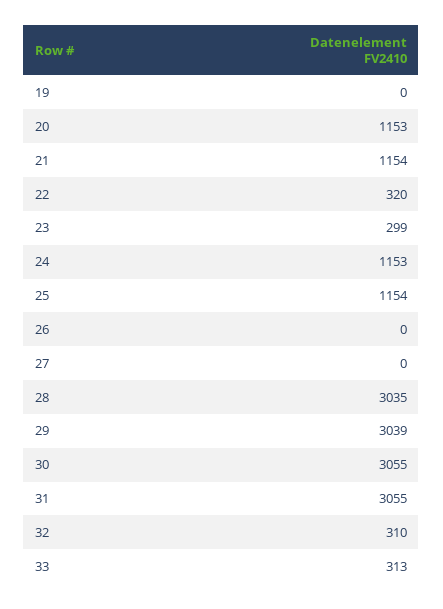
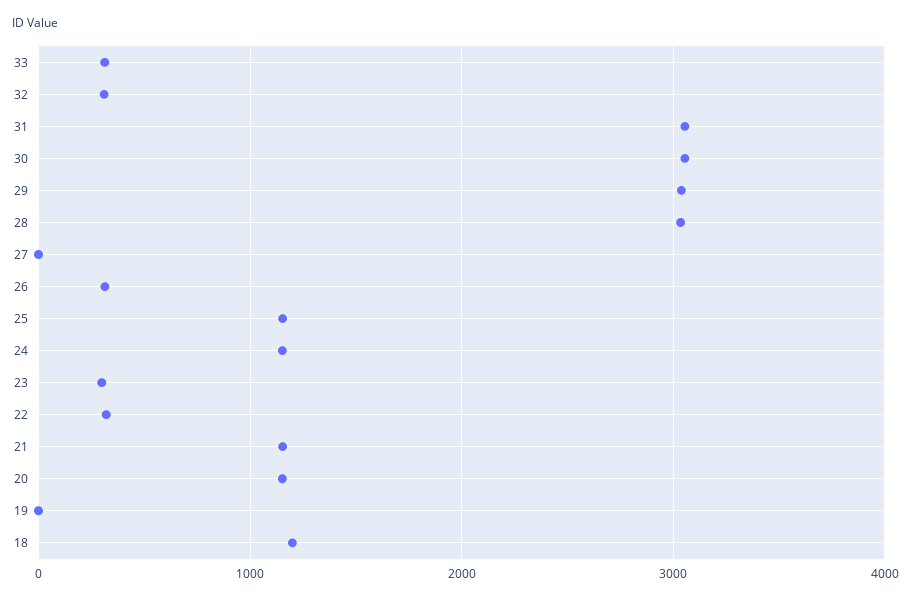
  {
    "19": 0,
    "20": 1153,
    "21": 1154,
    "22": 320,
    "23": 299,
    "24": 1153,
    "25": 1154,
-   "26": 0,
+   "26": 300,
    "27": 0,
    "28": 3035,
    "29": 3039,
    "30": 3055,
    "31": 3055,
    "32": 310,
-   "33": 313
+   "33": 313,
+   "18": 1200
  }

